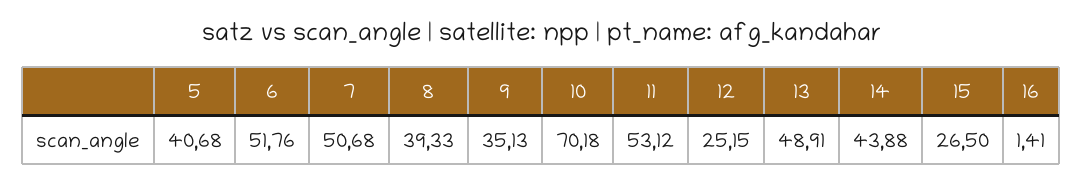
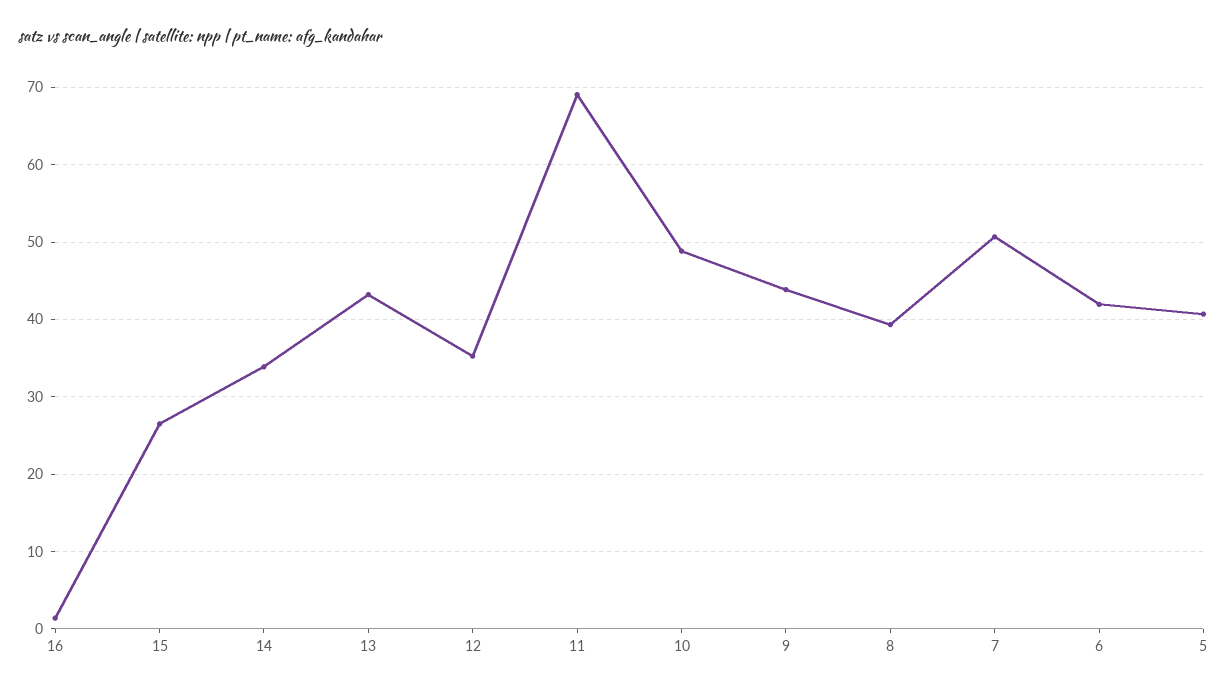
  {
    "5": 40.68,
-   "6": 51.76,
+   "6": 42,
    "7": 50.68,
    "8": 39.33,
-   "9": 35.13,
+   "9": 44,
-   "10": 70.18,
+   "10": 49,
-   "11": 53.12,
+   "11": 69,
-   "12": 25.15,
+   "12": 35,
-   "13": 48.91,
+   "13": 43,
-   "14": 43.88,
+   "14": 34,
    "15": 26.5,
    "16": 1.41
  }

